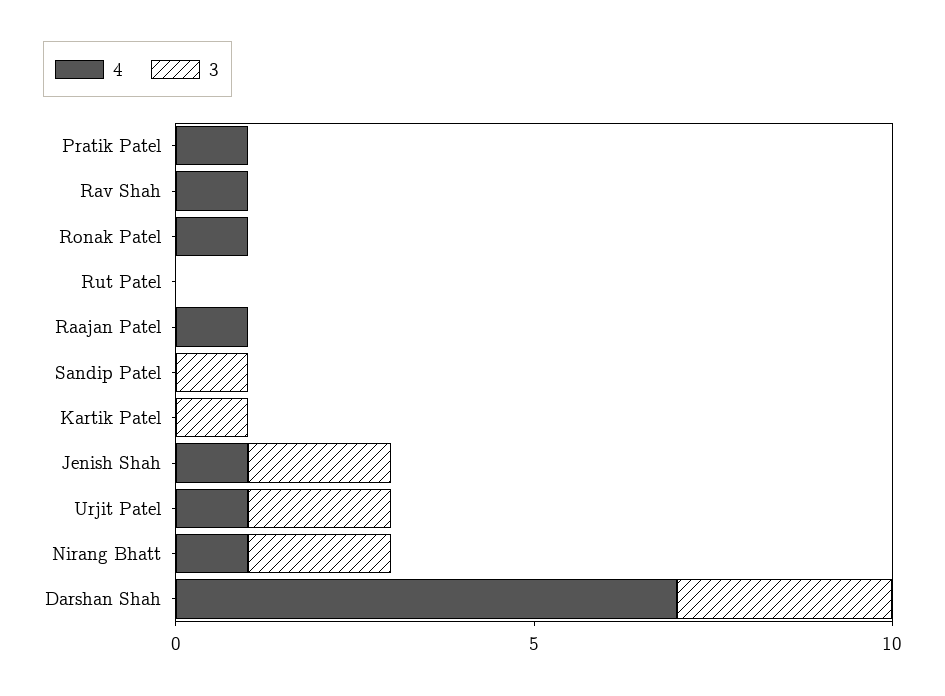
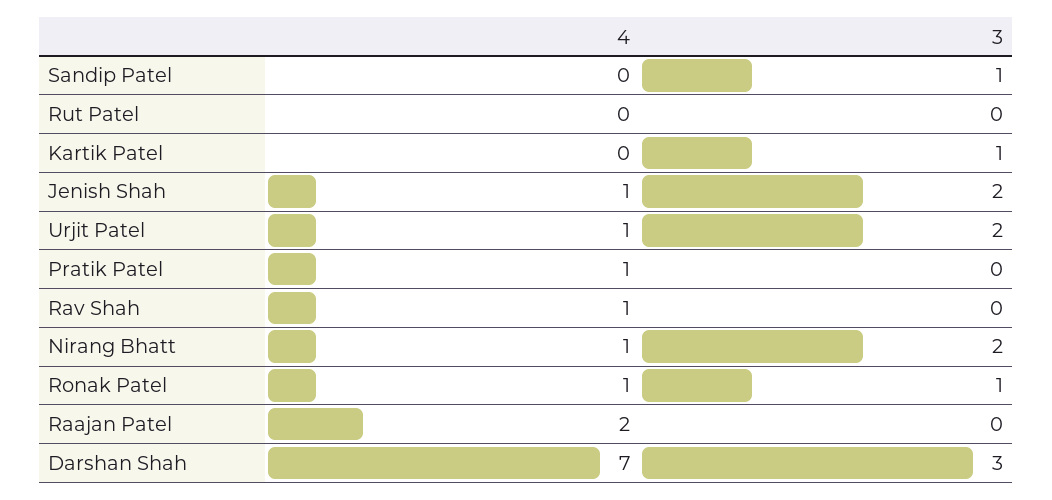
  {
    "4": {
      "Pratik Patel": 1,
      "Rav Shah": 1,
      "Ronak Patel": 1,
      "Rut Patel": 0,
-     "Raajan Patel": 1,
+     "Raajan Patel": 2,
      "Sandip Patel": 0,
      "Kartik Patel": 0,
      "Jenish Shah": 1,
      "Urjit Patel": 1,
      "Nirang Bhatt": 1,
      "Darshan Shah": 7
    },
    "3": {
      "Pratik Patel": 0,
      "Rav Shah": 0,
-     "Ronak Patel": 0,
+     "Ronak Patel": 1,
      "Rut Patel": 0,
      "Raajan Patel": 0,
      "Sandip Patel": 1,
      "Kartik Patel": 1,
      "Jenish Shah": 2,
      "Urjit Patel": 2,
      "Nirang Bhatt": 2,
      "Darshan Shah": 3
    }
  }

